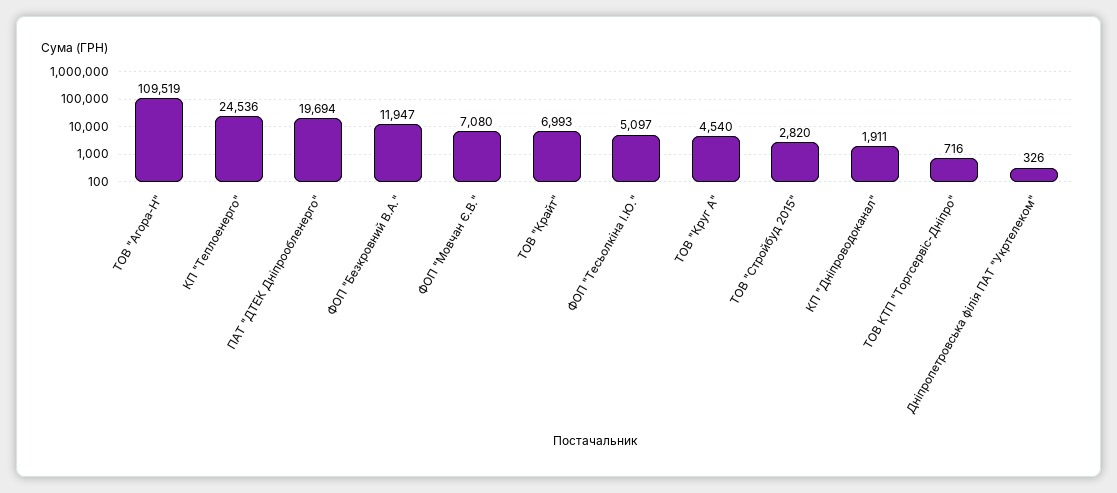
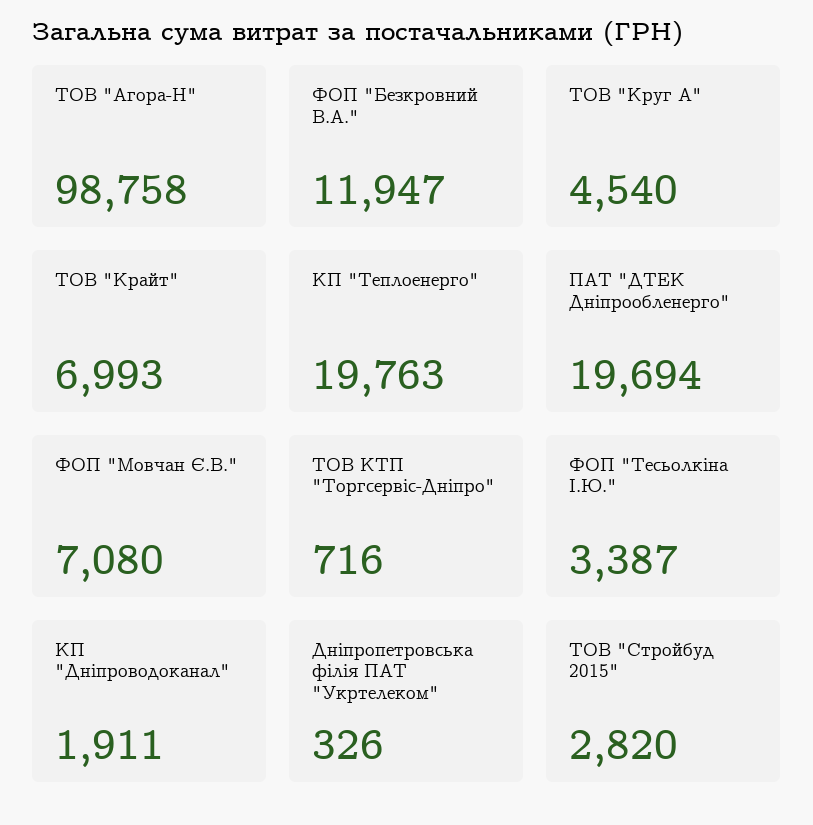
  {
-   "ТОВ \"Агора-Н\"": 109519,
+   "ТОВ \"Агора-Н\"": 98758,
-   "КП \"Теплоенерго\"": 24536,
+   "КП \"Теплоенерго\"": 19763,
    "ПАТ \"ДТЕК Дніпрообленерго\"": 19694,
    "ФОП \"Безкровний В.А.\"": 11947,
    "ФОП \"Мовчан Є.В.\"": 7080,
    "ТОВ \"Крайт\"": 6993,
-   "ФОП \"Тесьолкіна І.Ю.\"": 5097,
+   "ФОП \"Тесьолкіна І.Ю.\"": 3387,
    "ТОВ \"Круг А\"": 4540,
    "ТОВ \"Стройбуд 2015\"": 2820,
    "КП \"Дніпроводоканал\"": 1911,
    "ТОВ КТП \"Торгсервіс-Дніпро\"": 716,
    "Дніпропетровська філія ПАТ \"Укртелеком\"": 326
  }

